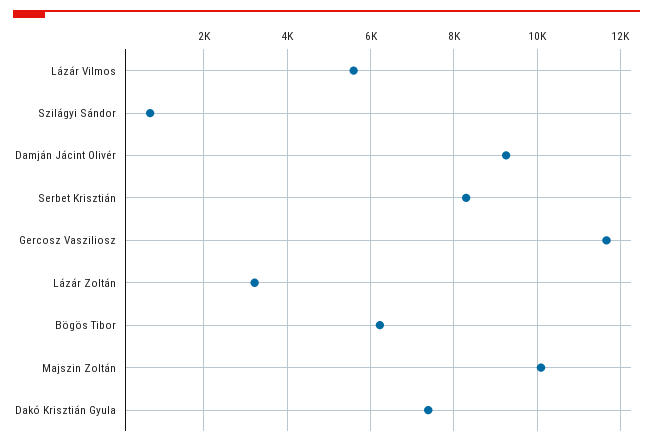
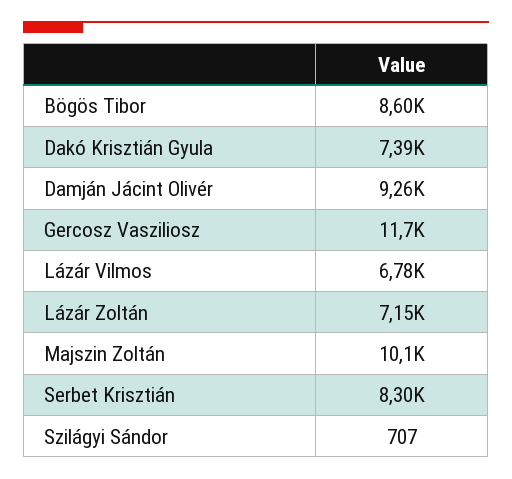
  {
-   "Lázár Vilmos": 5600,
+   "Lázár Vilmos": 6780,
    "Szilágyi Sándor": 707,
    "Damján Jácint Olivér": 9260,
    "Serbet Krisztián": 8300,
    "Gercosz Vasziliosz": 11700,
-   "Lázár Zoltán": 3200,
+   "Lázár Zoltán": 7150,
-   "Bögös Tibor": 6200,
+   "Bögös Tibor": 8600,
    "Majszin Zoltán": 10100,
    "Dakó Krisztián Gyula": 7390
  }

